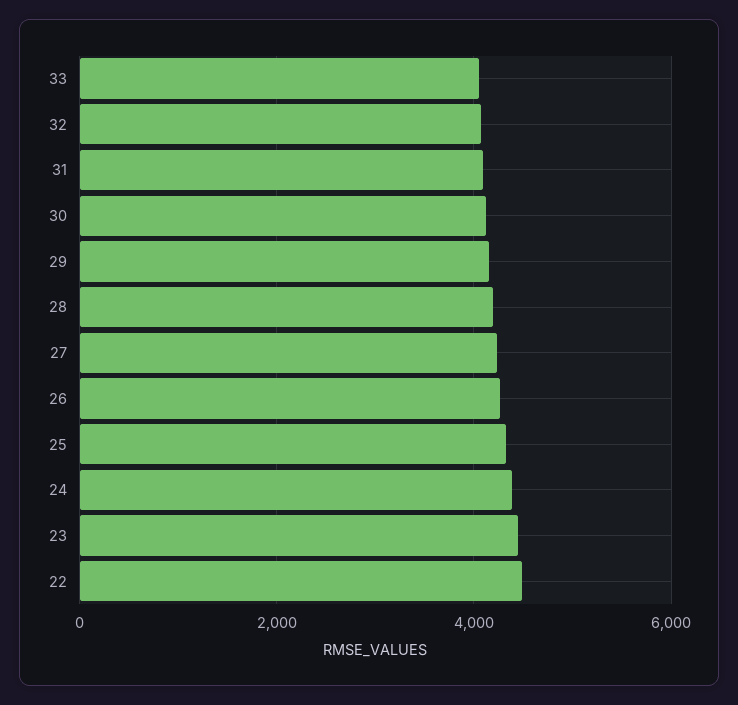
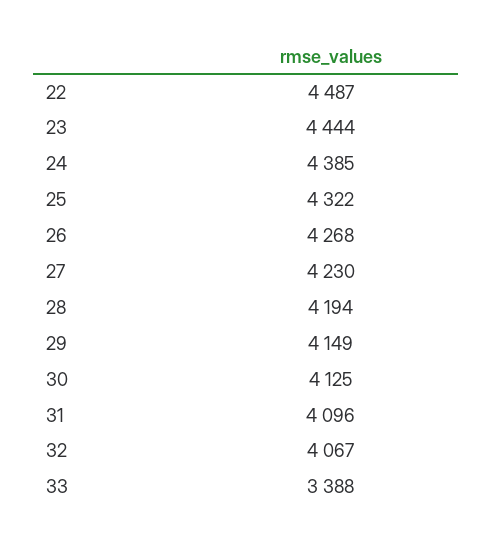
  {
-   "33": 4000,
+   "33": 3388,
    "32": 4067,
    "31": 4096,
    "30": 4125,
    "29": 4149,
    "28": 4194,
    "27": 4230,
    "26": 4268,
    "25": 4322,
    "24": 4385,
    "23": 4444,
    "22": 4487
  }

